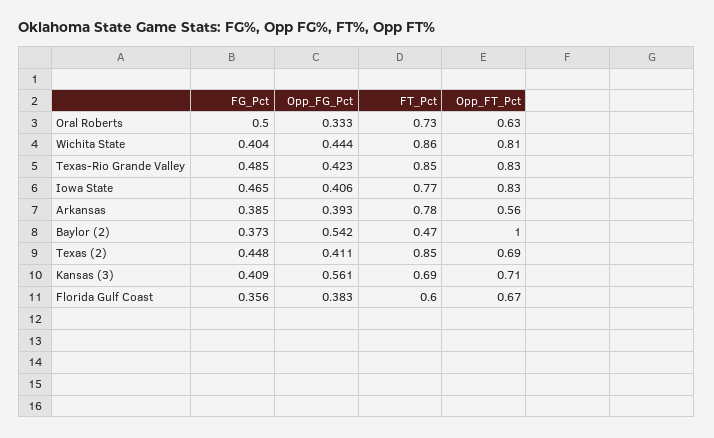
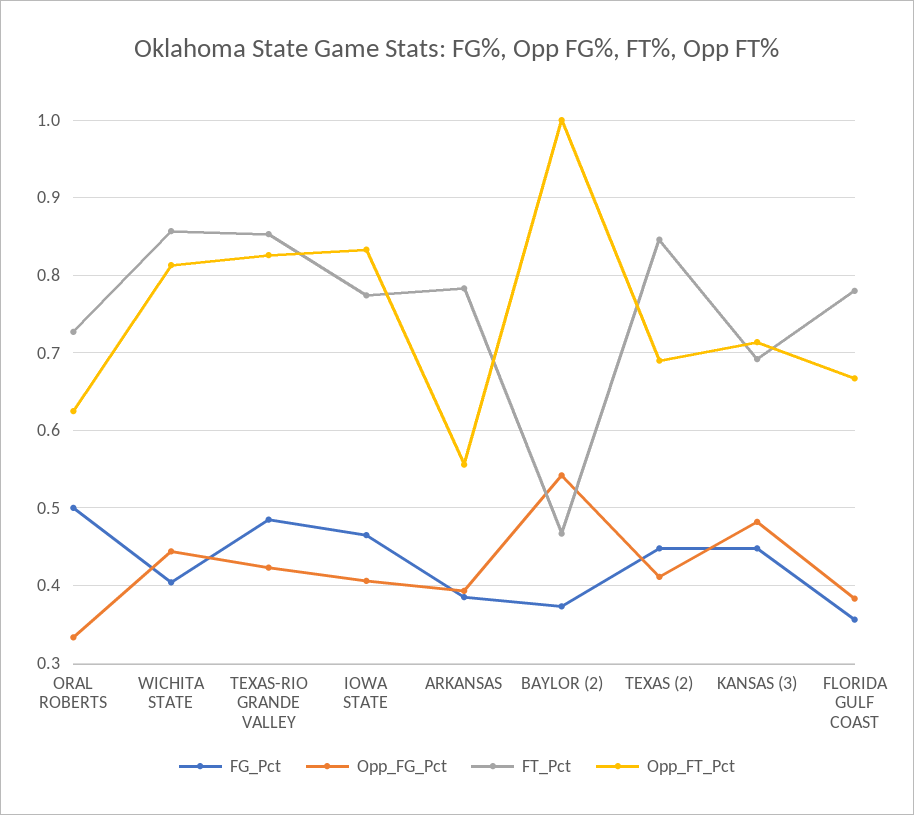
  {
    "FG_Pct": {
      "Oral Roberts": 0.5,
      "Wichita State": 0.404,
      "Texas-Rio Grande Valley": 0.485,
      "Iowa State": 0.465,
      "Arkansas": 0.385,
      "Baylor (2)": 0.373,
      "Texas (2)": 0.448,
-     "Kansas (3)": 0.409,
+     "Kansas (3)": 0.45,
      "Florida Gulf Coast": 0.356
    },
    "Opp_FG_Pct": {
      "Oral Roberts": 0.333,
      "Wichita State": 0.444,
      "Texas-Rio Grande Valley": 0.423,
      "Iowa State": 0.406,
      "Arkansas": 0.393,
      "Baylor (2)": 0.542,
      "Texas (2)": 0.411,
-     "Kansas (3)": 0.561,
+     "Kansas (3)": 0.48,
      "Florida Gulf Coast": 0.383
    },
    "FT_Pct": {
      "Oral Roberts": 0.73,
      "Wichita State": 0.86,
      "Texas-Rio Grande Valley": 0.85,
      "Iowa State": 0.77,
      "Arkansas": 0.78,
      "Baylor (2)": 0.47,
      "Texas (2)": 0.85,
      "Kansas (3)": 0.69,
-     "Florida Gulf Coast": 0.6
+     "Florida Gulf Coast": 0.78
    },
    "Opp_FT_Pct": {
      "Oral Roberts": 0.63,
      "Wichita State": 0.81,
      "Texas-Rio Grande Valley": 0.83,
      "Iowa State": 0.83,
      "Arkansas": 0.56,
      "Baylor (2)": 1,
      "Texas (2)": 0.69,
      "Kansas (3)": 0.71,
      "Florida Gulf Coast": 0.67
    }
  }

